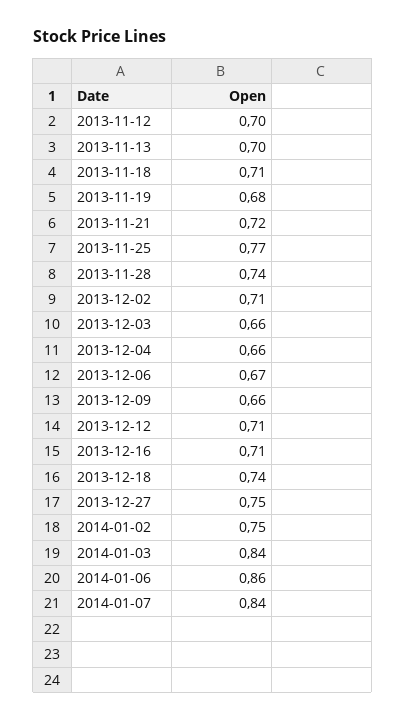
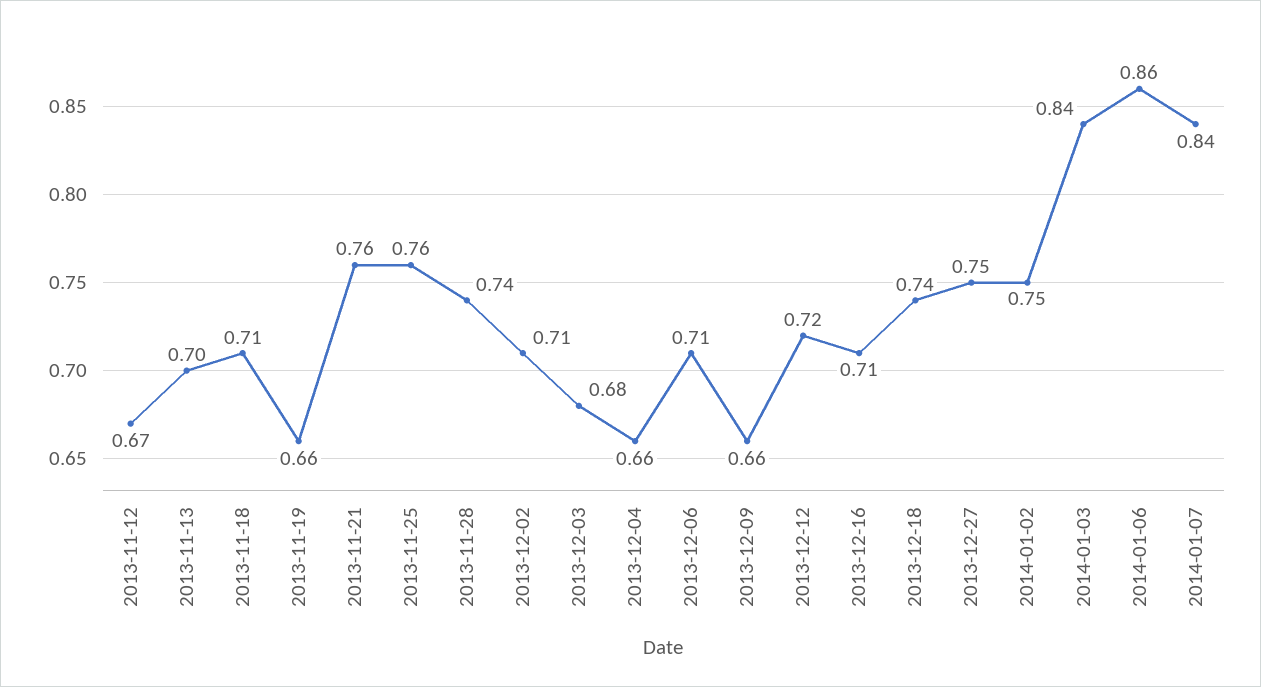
  {
-   "2013-11-12": 0.7,
+   "2013-11-12": 0.67,
    "2013-11-13": 0.7,
    "2013-11-18": 0.71,
-   "2013-11-19": 0.68,
+   "2013-11-19": 0.66,
-   "2013-11-21": 0.72,
+   "2013-11-21": 0.76,
-   "2013-11-25": 0.77,
+   "2013-11-25": 0.76,
    "2013-11-28": 0.74,
    "2013-12-02": 0.71,
-   "2013-12-03": 0.66,
+   "2013-12-03": 0.68,
    "2013-12-04": 0.66,
-   "2013-12-06": 0.67,
+   "2013-12-06": 0.71,
    "2013-12-09": 0.66,
-   "2013-12-12": 0.71,
+   "2013-12-12": 0.72,
    "2013-12-16": 0.71,
    "2013-12-18": 0.74,
    "2013-12-27": 0.75,
    "2014-01-02": 0.75,
    "2014-01-03": 0.84,
    "2014-01-06": 0.86,
    "2014-01-07": 0.84
  }

